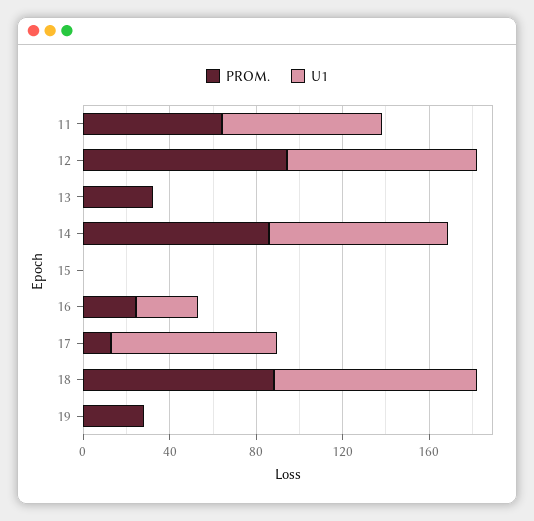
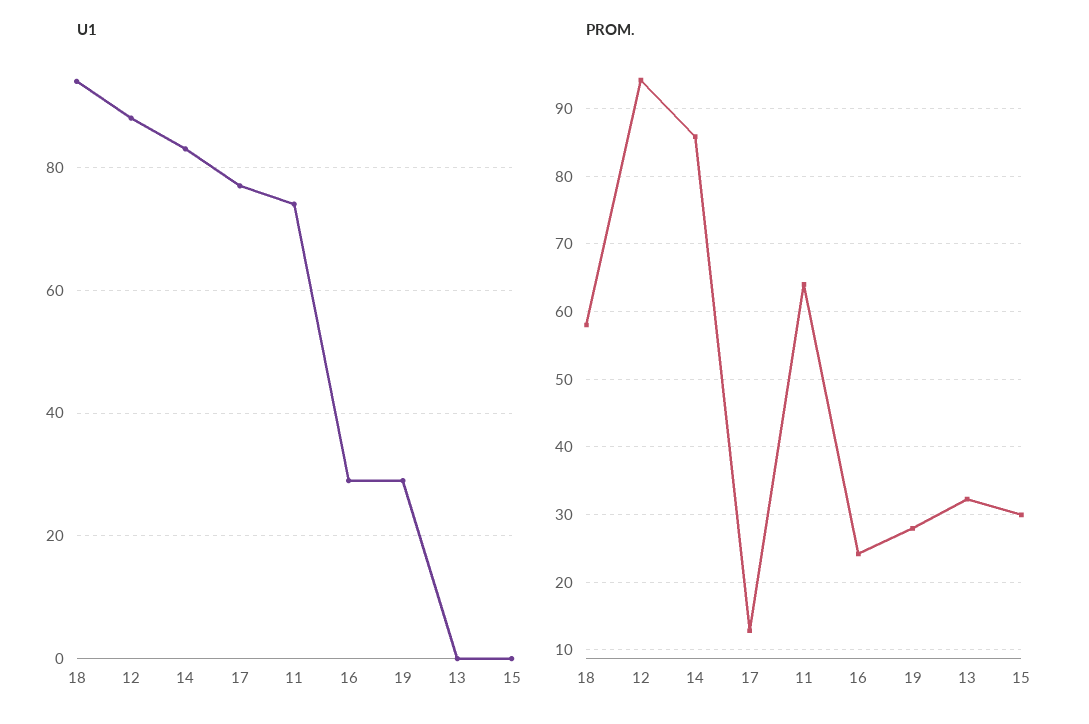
  {
    "PROM.": {
      "11": 64,
      "12": 94,
      "13": 32,
      "14": 86,
-     "15": 0,
+     "15": 30,
      "16": 24,
      "17": 13,
-     "18": 90,
+     "18": 58,
      "19": 28
    },
    "U1": {
      "11": 75,
      "12": 90,
      "13": 0,
      "14": 85,
      "15": 0,
      "16": 30,
      "17": 75,
      "18": 95,
-     "19": 0
+     "19": 30
    }
  }

